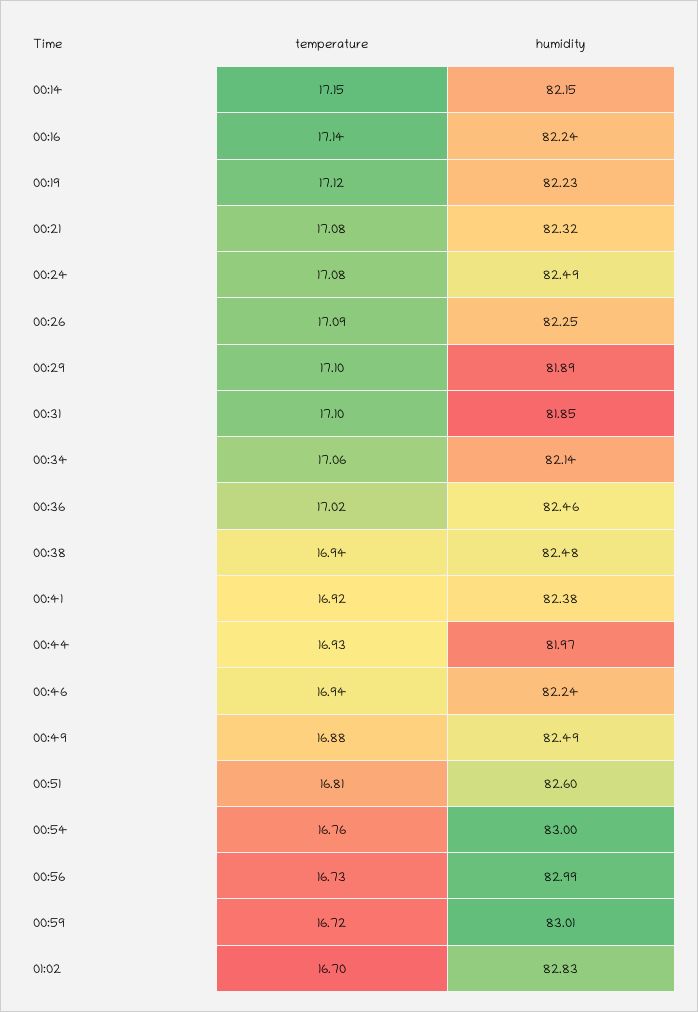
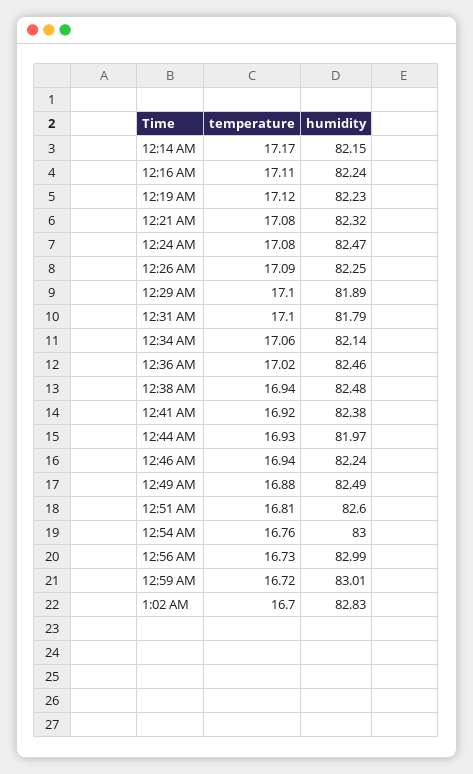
  {
    "temperature": {
-     "00:14": 17.15,
+     "00:14": 17.17,
-     "00:16": 17.14,
+     "00:16": 17.11,
      "00:19": 17.12,
      "00:21": 17.08,
      "00:24": 17.08,
      "00:26": 17.09,
      "00:29": 17.1,
      "00:31": 17.1,
      "00:34": 17.06,
      "00:36": 17.02,
      "00:38": 16.94,
      "00:41": 16.92,
      "00:44": 16.93,
      "00:46": 16.94,
      "00:49": 16.88,
      "00:51": 16.81,
      "00:54": 16.76,
      "00:56": 16.73,
      "00:59": 16.72,
      "01:02": 16.7
    },
    "humidity": {
      "00:14": 82.15,
      "00:16": 82.24,
      "00:19": 82.23,
      "00:21": 82.32,
-     "00:24": 82.49,
+     "00:24": 82.47,
      "00:26": 82.25,
      "00:29": 81.89,
-     "00:31": 81.85,
+     "00:31": 81.79,
      "00:34": 82.14,
      "00:36": 82.46,
      "00:38": 82.48,
      "00:41": 82.38,
      "00:44": 81.97,
      "00:46": 82.24,
      "00:49": 82.49,
      "00:51": 82.6,
      "00:54": 83,
      "00:56": 82.99,
      "00:59": 83.01,
      "01:02": 82.83
    }
  }

